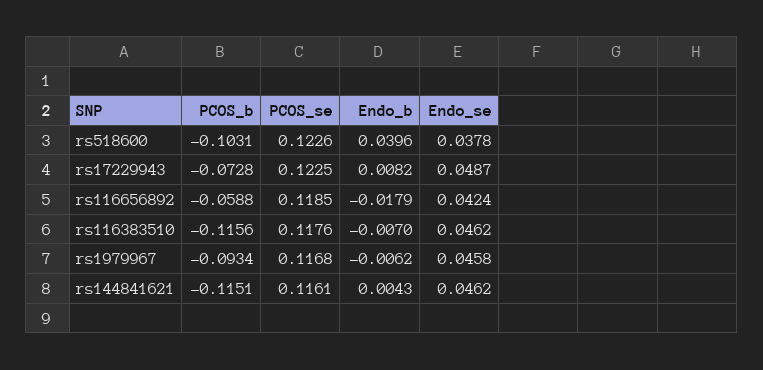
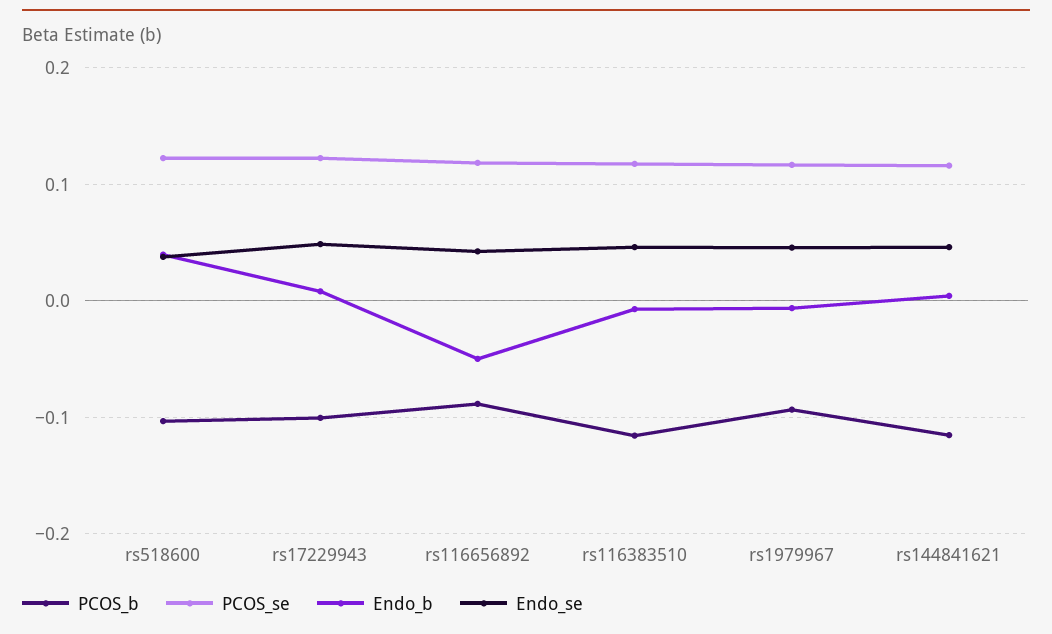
  {
    "PCOS_b": {
      "rs518600": -0.1031,
-     "rs17229943": -0.0728,
+     "rs17229943": -0.1,
-     "rs116656892": -0.0588,
+     "rs116656892": -0.09,
      "rs116383510": -0.1156,
      "rs1979967": -0.0934,
      "rs144841621": -0.1151
    },
    "PCOS_se": {
      "rs518600": 0.1226,
      "rs17229943": 0.1225,
      "rs116656892": 0.1185,
      "rs116383510": 0.1176,
      "rs1979967": 0.1168,
      "rs144841621": 0.1161
    },
    "Endo_b": {
      "rs518600": 0.0396,
      "rs17229943": 0.0082,
-     "rs116656892": -0.0179,
+     "rs116656892": -0.05,
      "rs116383510": -0.007,
      "rs1979967": -0.0062,
      "rs144841621": 0.0043
    },
    "Endo_se": {
      "rs518600": 0.0378,
      "rs17229943": 0.0487,
      "rs116656892": 0.0424,
      "rs116383510": 0.0462,
      "rs1979967": 0.0458,
      "rs144841621": 0.0462
    }
  }

